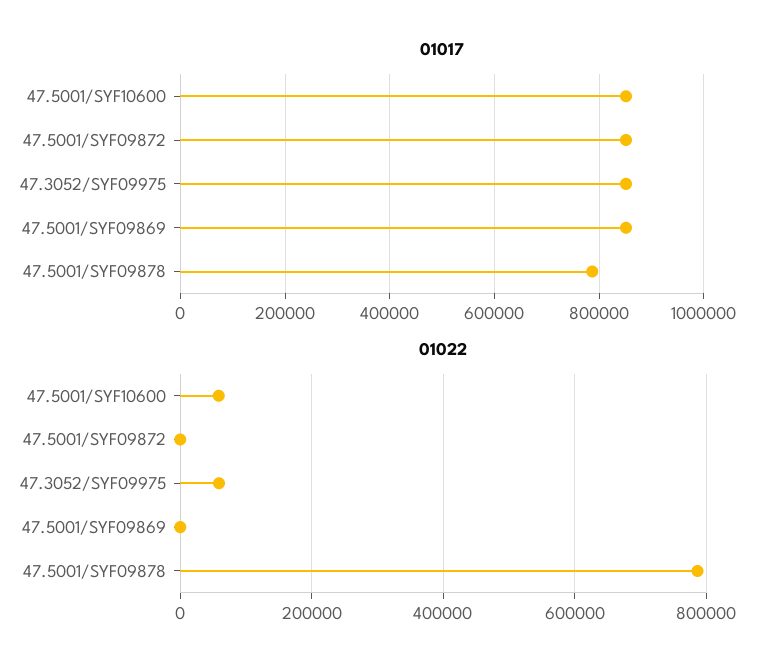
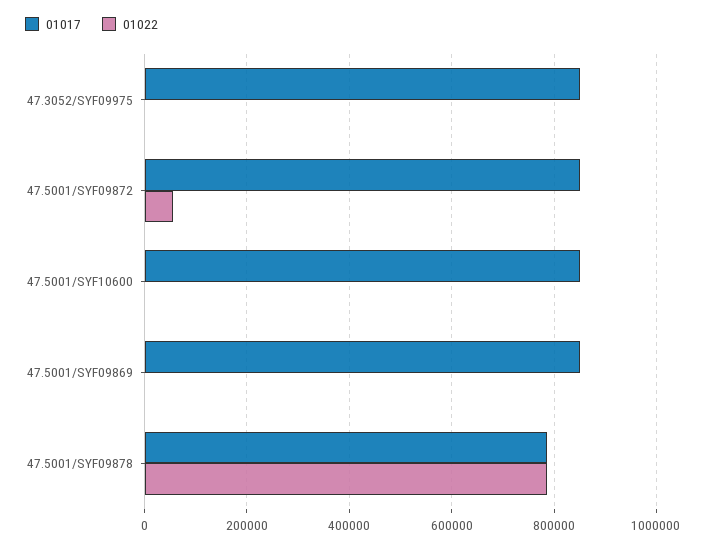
  {
    "01017": {
      "47.5001/SYF10600": 860000,
      "47.5001/SYF09872": 860000,
      "47.3052/SYF09975": 860000,
      "47.5001/SYF09869": 860000,
      "47.5001/SYF09878": 780000
    },
    "01022": {
-     "47.5001/SYF10600": 60000,
+     "47.5001/SYF10600": 0,
-     "47.5001/SYF09872": 0,
+     "47.5001/SYF09872": 60000,
-     "47.3052/SYF09975": 60000,
+     "47.3052/SYF09975": 0,
      "47.5001/SYF09869": 0,
      "47.5001/SYF09878": 780000
    }
  }

